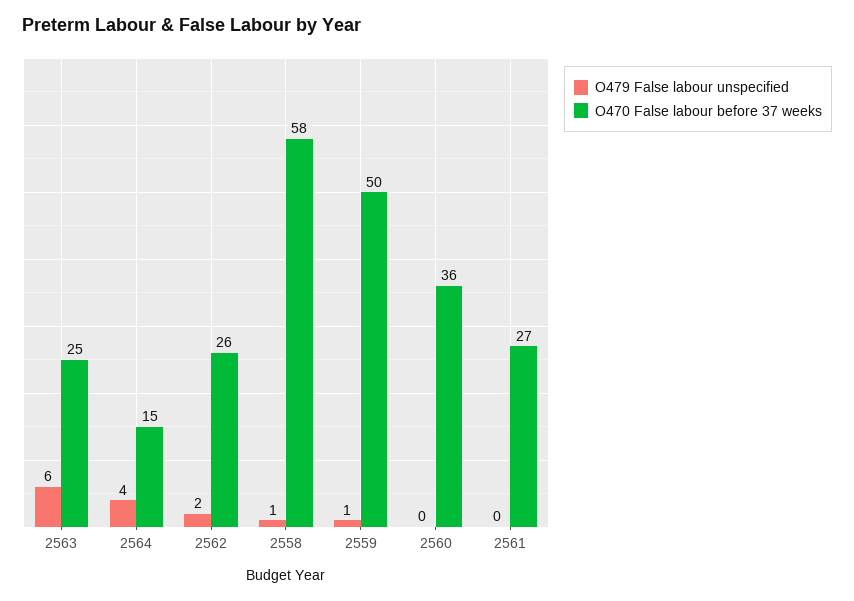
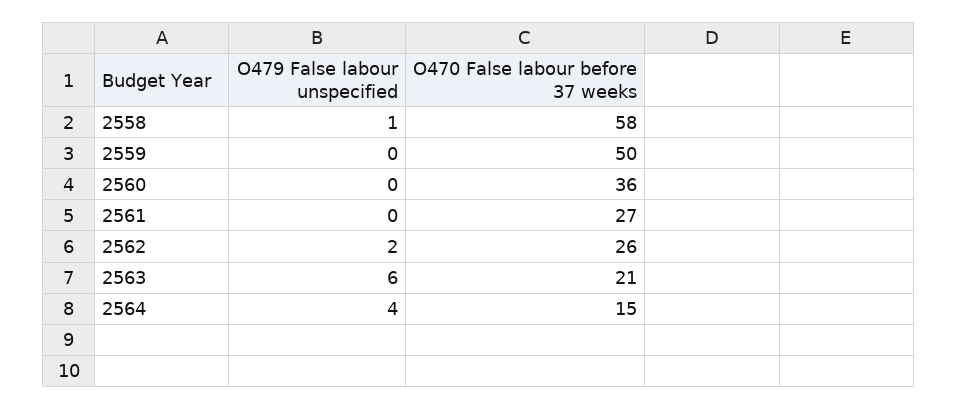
  {
    "O479 False labour unspecified": {
      "2563": 6,
      "2564": 4,
      "2562": 2,
      "2558": 1,
-     "2559": 1,
+     "2559": 0,
      "2560": 0,
      "2561": 0
    },
    "O470 False labour before 37 weeks": {
-     "2563": 25,
+     "2563": 21,
      "2564": 15,
      "2562": 26,
      "2558": 58,
      "2559": 50,
      "2560": 36,
      "2561": 27
    }
  }

